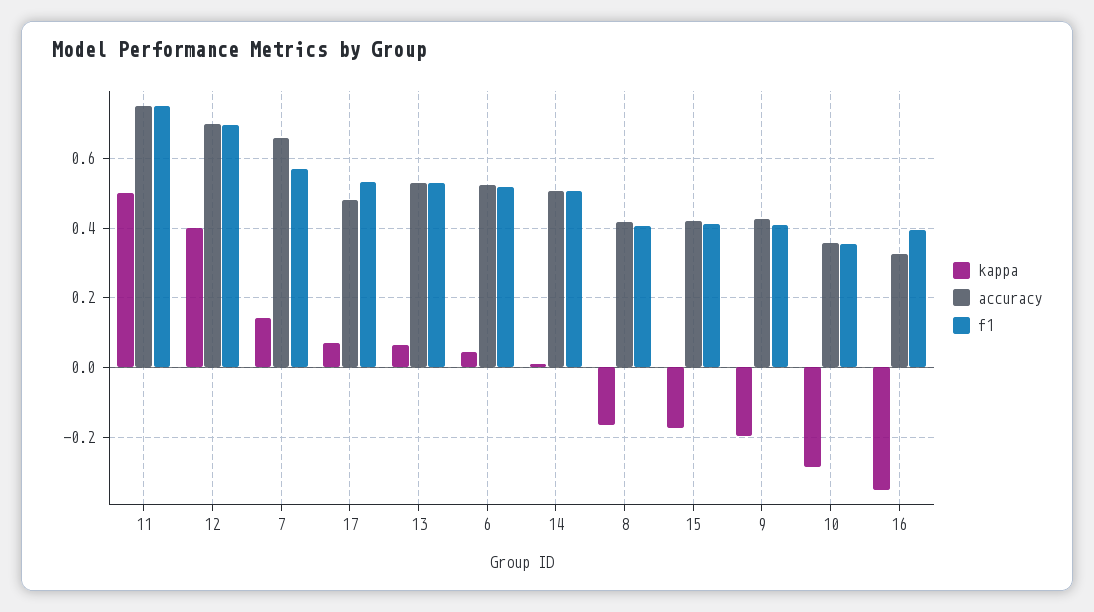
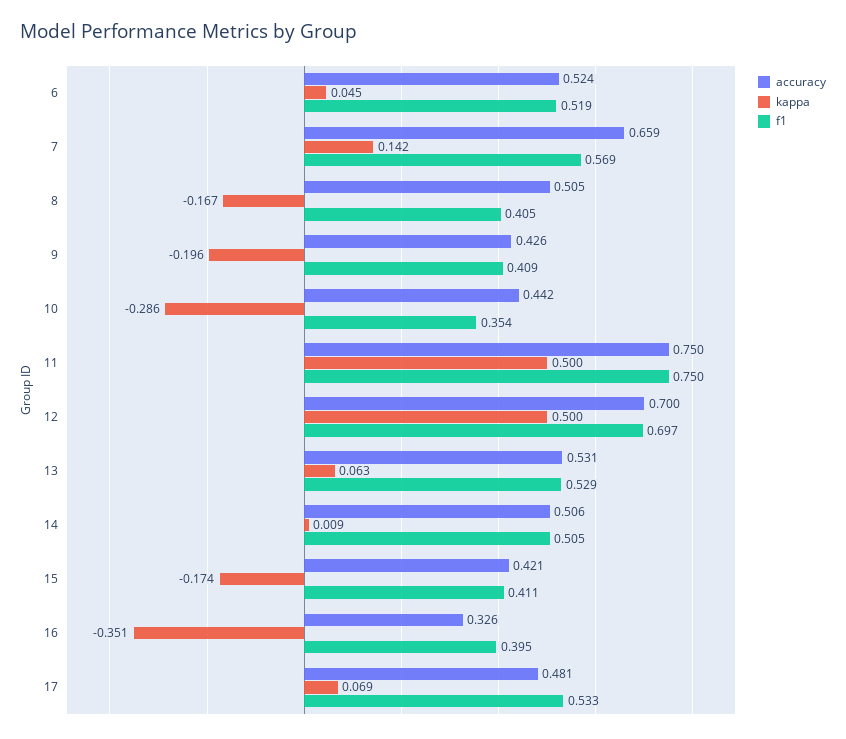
  {
    "kappa": {
      "11": 0.5,
-     "12": 0.4,
+     "12": 0.5,
      "7": 0.142,
      "17": 0.069,
      "13": 0.063,
      "6": 0.045,
      "14": 0.009,
      "8": -0.167,
      "15": -0.174,
      "9": -0.196,
      "10": -0.286,
      "16": -0.351
    },
    "accuracy": {
      "11": 0.75,
      "12": 0.7,
      "7": 0.659,
      "17": 0.481,
      "13": 0.531,
      "6": 0.524,
      "14": 0.506,
-     "8": 0.42,
+     "8": 0.505,
      "15": 0.421,
      "9": 0.426,
-     "10": 0.36,
+     "10": 0.442,
      "16": 0.326
    },
    "f1": {
      "11": 0.75,
      "12": 0.697,
      "7": 0.569,
      "17": 0.533,
      "13": 0.529,
      "6": 0.519,
      "14": 0.505,
      "8": 0.405,
      "15": 0.411,
      "9": 0.409,
      "10": 0.354,
      "16": 0.395
    }
  }

